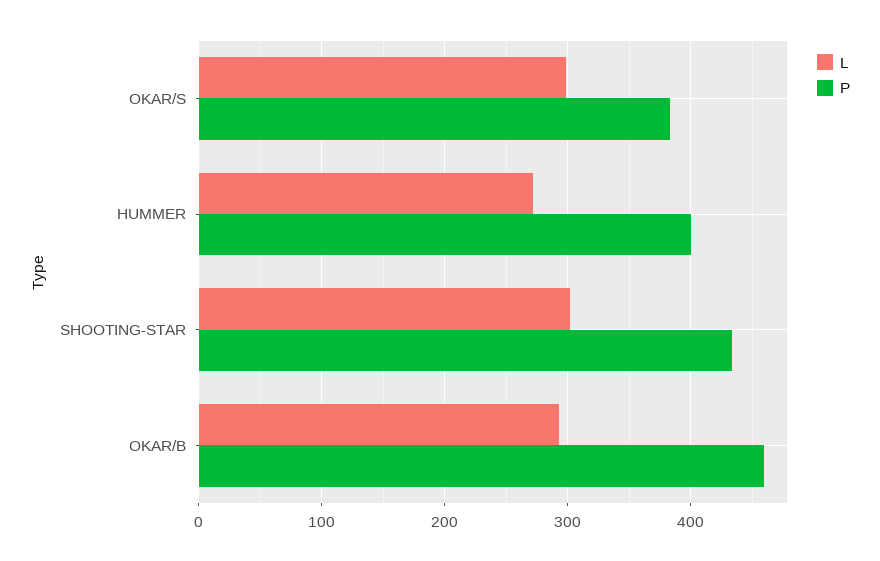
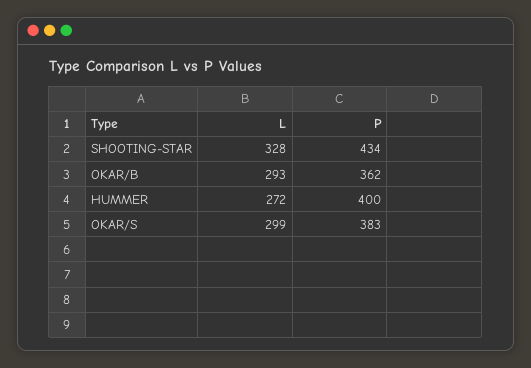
  {
    "L": {
      "OKAR/S": 299,
      "HUMMER": 272,
-     "SHOOTING-STAR": 300,
+     "SHOOTING-STAR": 328,
      "OKAR/B": 293
    },
    "P": {
      "OKAR/S": 383,
      "HUMMER": 400,
      "SHOOTING-STAR": 434,
-     "OKAR/B": 460
+     "OKAR/B": 362
    }
  }

